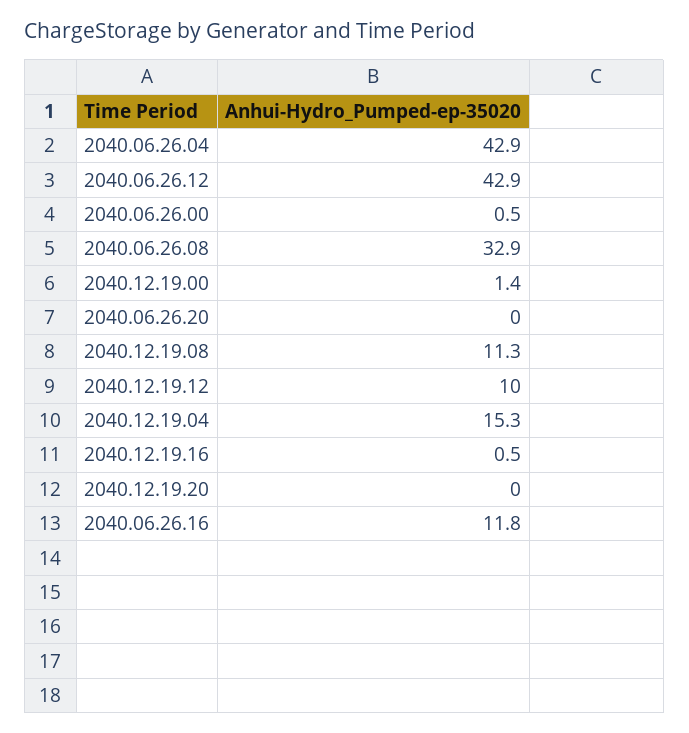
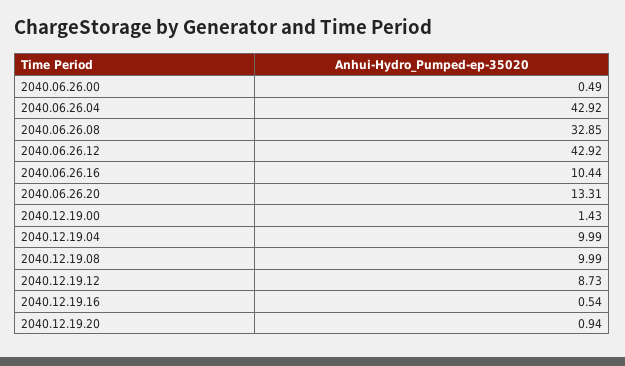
  {
    "2040.06.26.04": 42.92,
    "2040.06.26.12": 42.92,
    "2040.06.26.00": 0.49,
    "2040.06.26.08": 32.85,
    "2040.12.19.00": 1.43,
-   "2040.06.26.20": 0,
+   "2040.06.26.20": 13.31,
-   "2040.12.19.08": 11.3,
+   "2040.12.19.08": 9.99,
-   "2040.12.19.12": 10,
+   "2040.12.19.12": 8.73,
-   "2040.12.19.04": 15.3,
+   "2040.12.19.04": 9.99,
    "2040.12.19.16": 0.54,
-   "2040.12.19.20": 0,
+   "2040.12.19.20": 0.94,
-   "2040.06.26.16": 11.8
+   "2040.06.26.16": 10.44
  }

